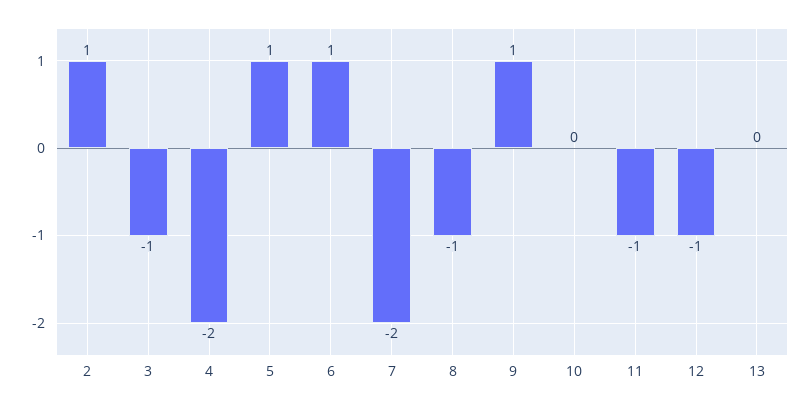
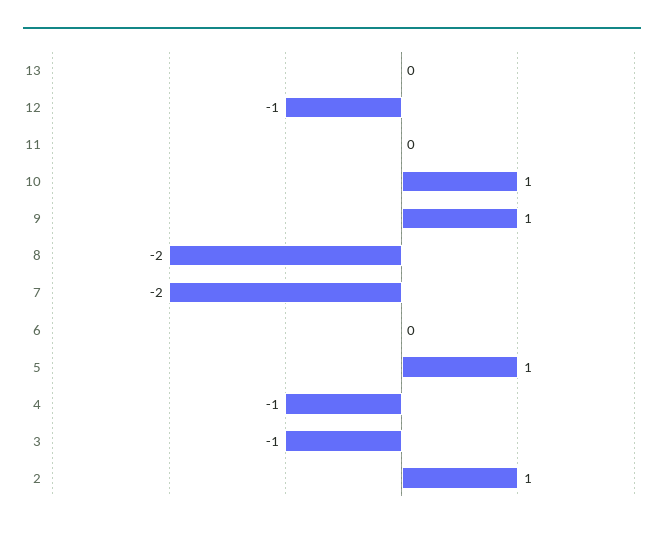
  {
    "2": 1,
    "3": -1,
-   "4": -2,
+   "4": -1,
    "5": 1,
-   "6": 1,
+   "6": 0,
    "7": -2,
-   "8": -1,
+   "8": -2,
    "9": 1,
-   "10": 0,
+   "10": 1,
-   "11": -1,
+   "11": 0,
    "12": -1,
    "13": 0
  }

